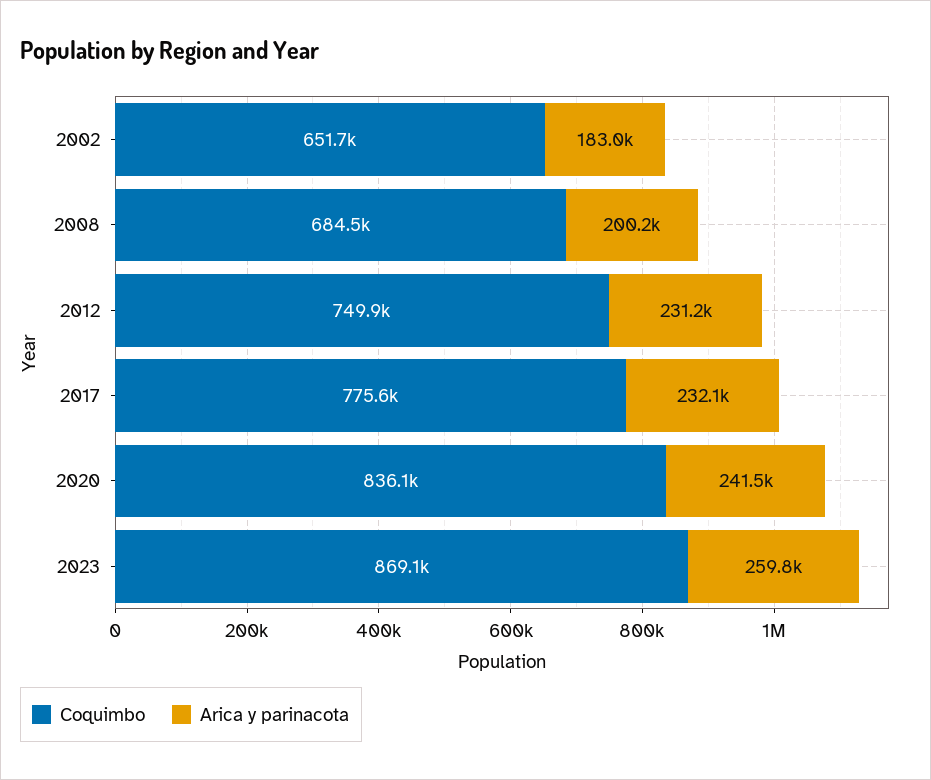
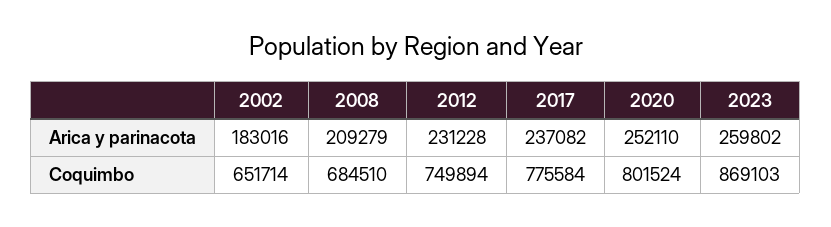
  {
    "Coquimbo": {
      "2002": 651714,
      "2008": 684510,
      "2012": 749894,
      "2017": 775584,
-     "2020": 836100,
+     "2020": 801524,
      "2023": 869103
    },
    "Arica y parinacota": {
      "2002": 183016,
-     "2008": 200200,
+     "2008": 209279,
      "2012": 231228,
-     "2017": 232100,
+     "2017": 237082,
-     "2020": 241500,
+     "2020": 252110,
      "2023": 259802
    }
  }

